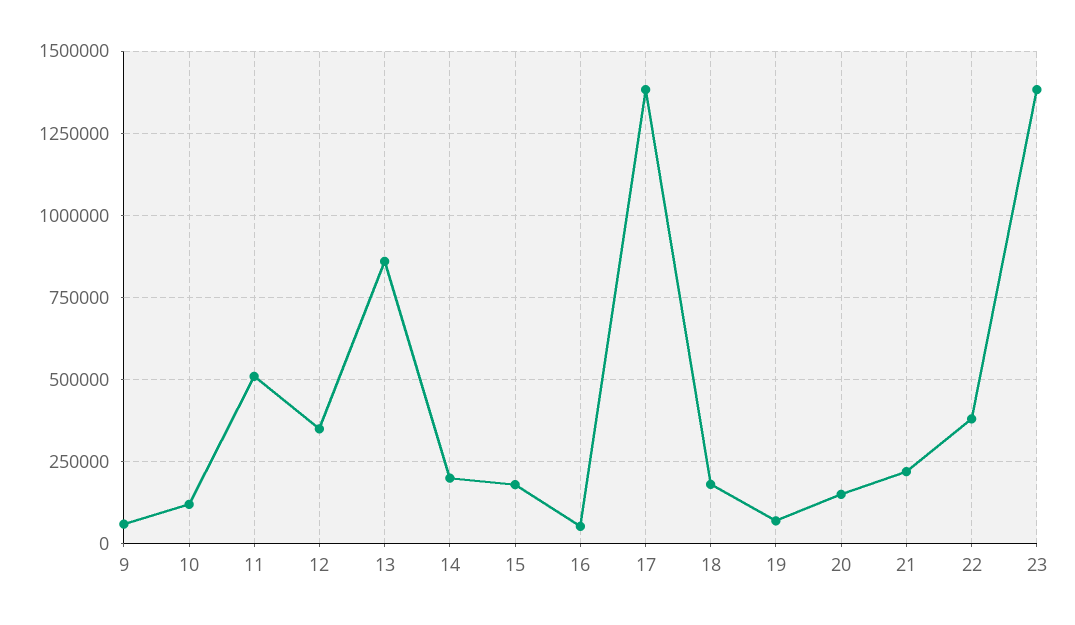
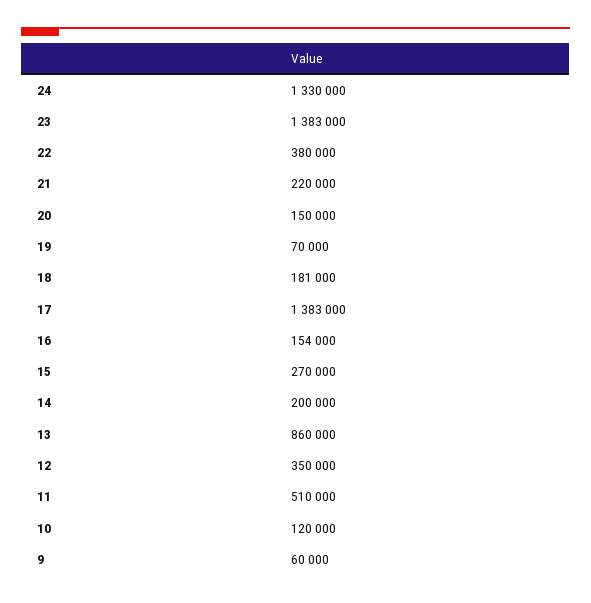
  {
    "9": 60000,
    "10": 120000,
    "11": 510000,
    "12": 350000,
    "13": 860000,
    "14": 200000,
-   "15": 175000,
+   "15": 270000,
-   "16": 50000,
+   "16": 154000,
    "17": 1383000,
    "18": 181000,
    "19": 70000,
    "20": 150000,
    "21": 220000,
    "22": 380000,
-   "23": 1383000
+   "23": 1383000,
+   "24": 1330000
  }

